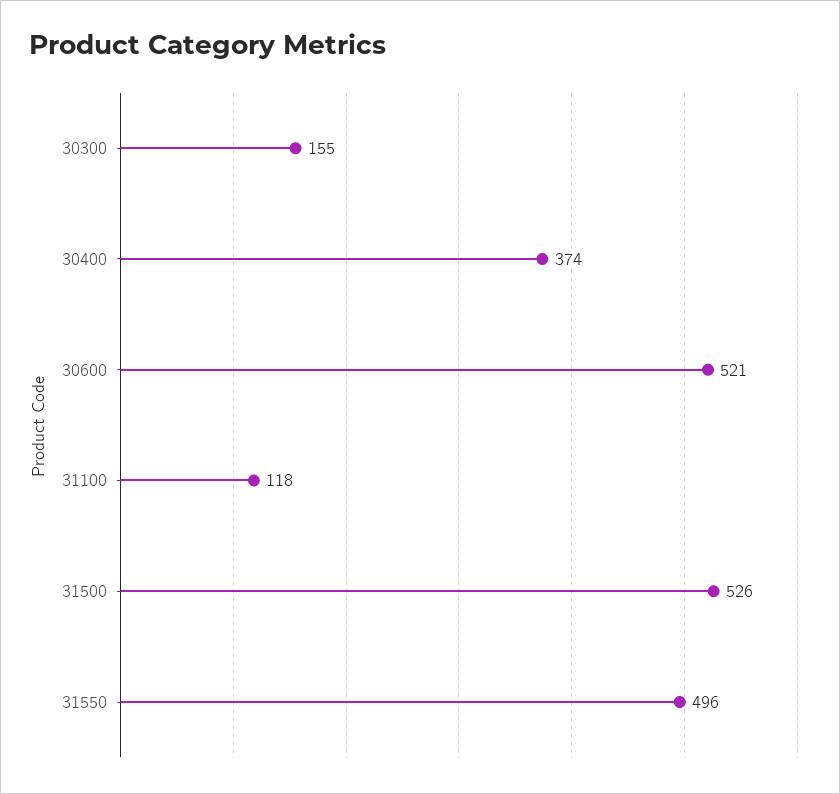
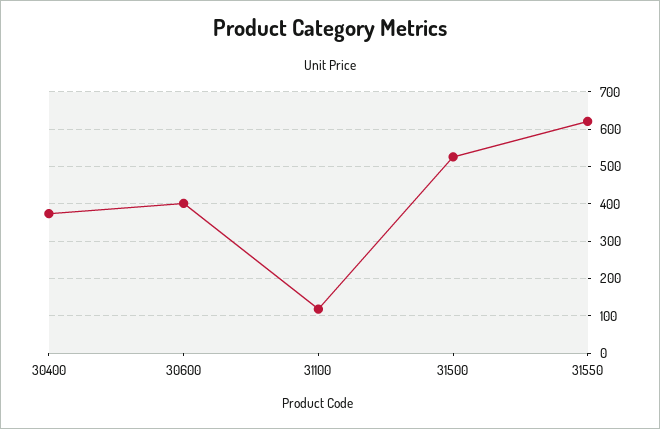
  {
-   "30300": 155,
    "30400": 374,
-   "30600": 521,
+   "30600": 400,
    "31100": 118,
    "31500": 526,
-   "31550": 496
+   "31550": 620
  }

